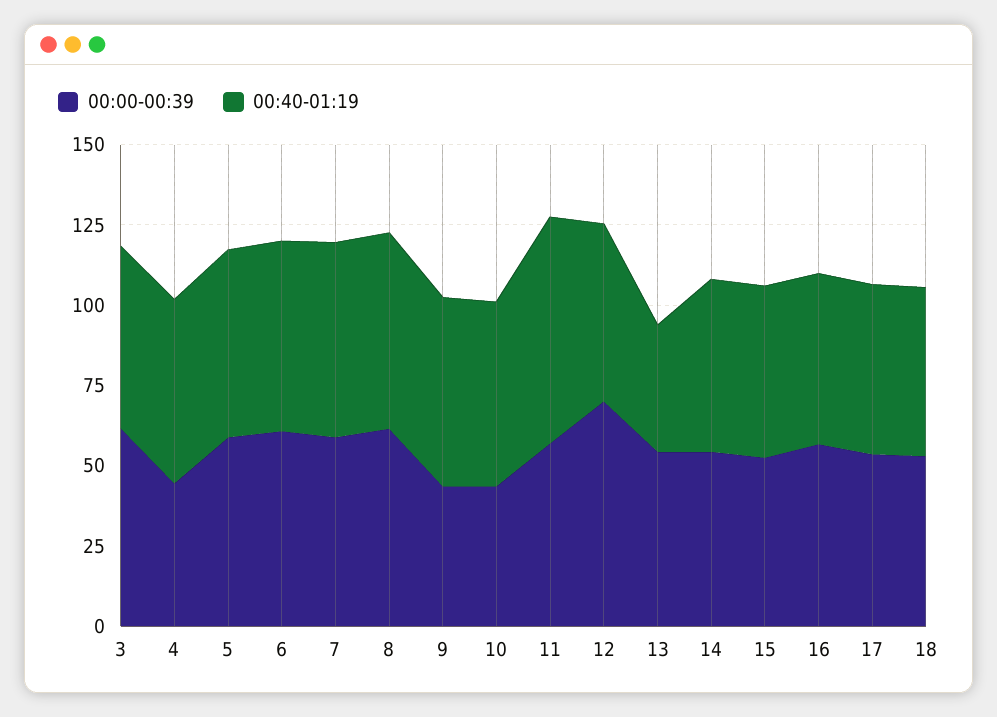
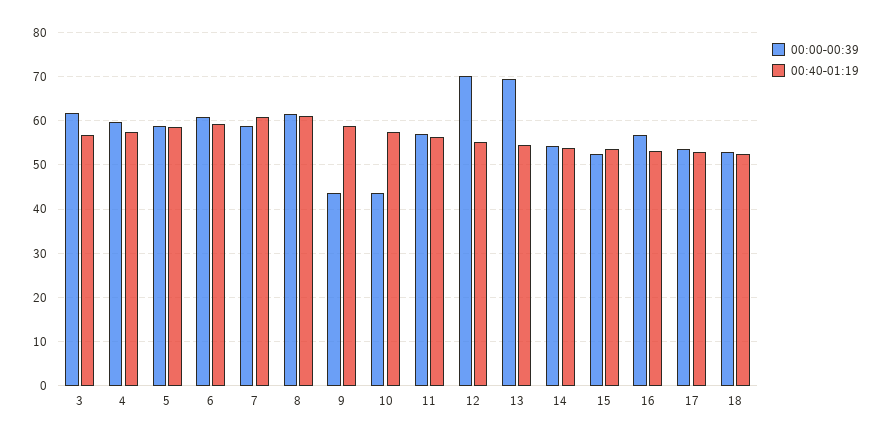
  {
    "00:00-00:39": {
      "3": 62,
-     "4": 45,
+     "4": 60,
      "5": 58,
      "6": 60,
      "7": 58,
      "8": 62,
      "9": 44,
      "10": 44,
      "11": 58,
      "12": 70,
-     "13": 55,
+     "13": 70,
      "14": 54,
      "15": 52,
      "16": 56,
      "17": 54,
      "18": 54
    },
    "00:40-01:19": {
      "3": 56,
      "4": 58,
      "5": 58,
      "6": 60,
      "7": 60,
      "8": 62,
      "9": 58,
      "10": 58,
-     "11": 70,
+     "11": 56,
      "12": 56,
-     "13": 40,
+     "13": 54,
      "14": 54,
      "15": 54,
      "16": 54,
      "17": 54,
      "18": 52
    }
  }

